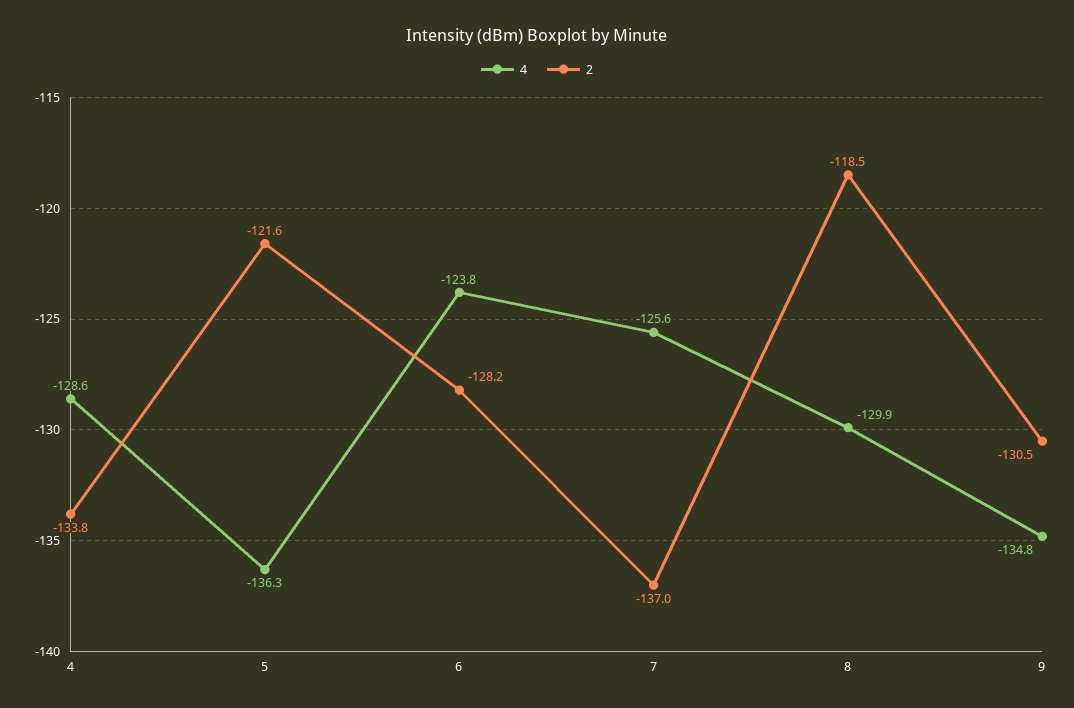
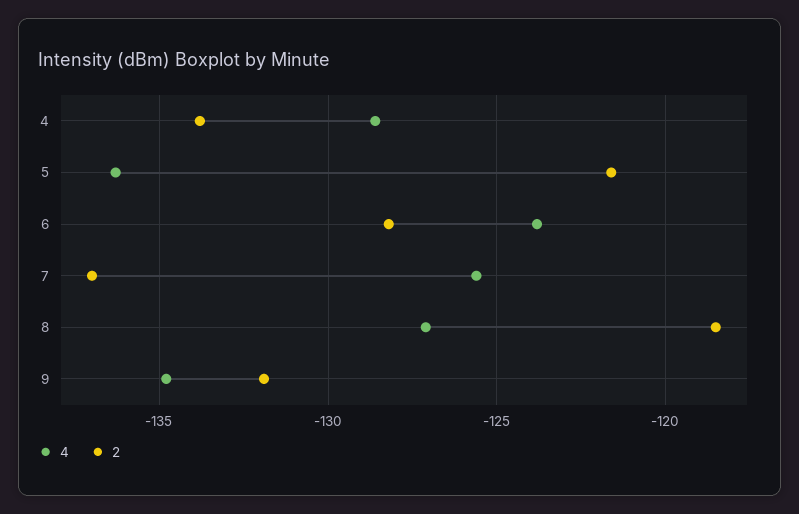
  {
    "4": {
      "4": -128.6,
      "5": -136.3,
      "6": -123.8,
      "7": -125.6,
-     "8": -129.9,
+     "8": -127,
      "9": -134.8
    },
    "2": {
      "4": -133.8,
      "5": -121.6,
      "6": -128.2,
      "7": -137,
      "8": -118.5,
-     "9": -130.5
+     "9": -132
    }
  }

